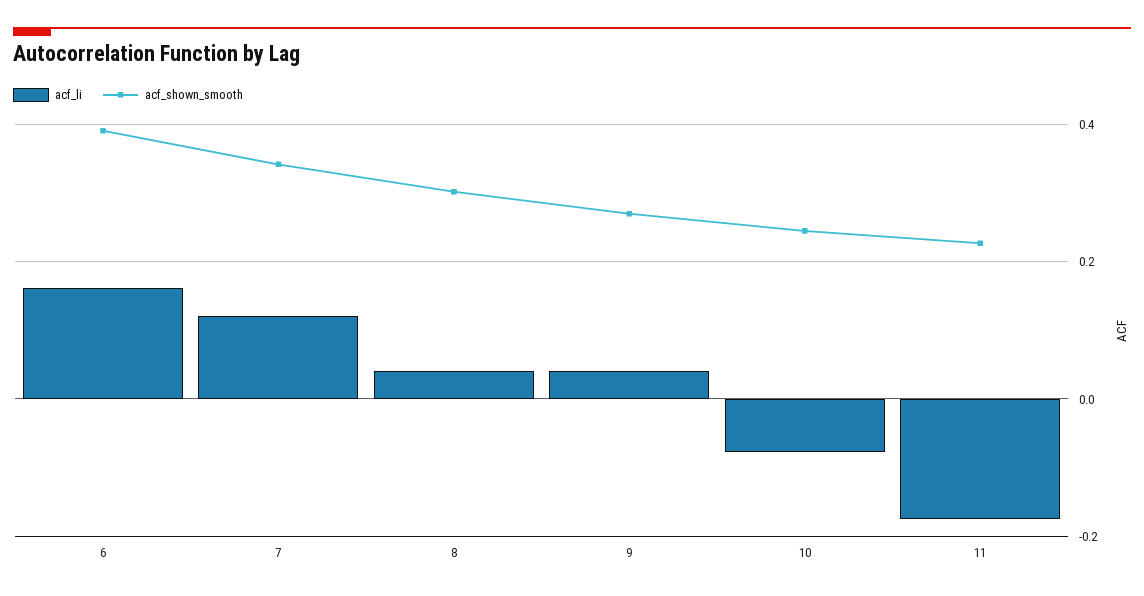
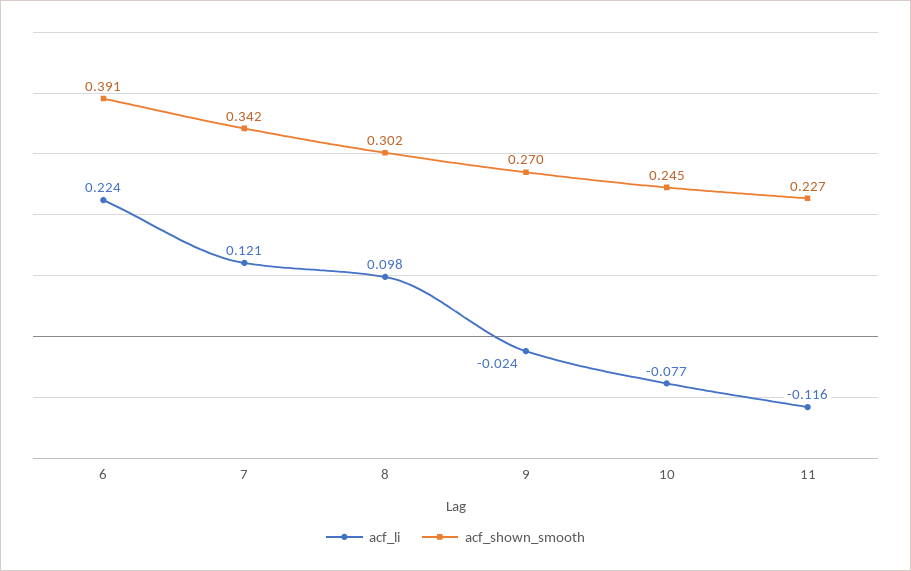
  {
    "acf_li": {
-     "6": 0.16,
+     "6": 0.224,
      "7": 0.121,
-     "8": 0.04,
+     "8": 0.098,
-     "9": 0.04,
+     "9": -0.024,
      "10": -0.077,
-     "11": -0.18
+     "11": -0.116
    },
    "acf_shown_smooth": {
      "6": 0.391,
      "7": 0.342,
      "8": 0.302,
      "9": 0.27,
      "10": 0.245,
      "11": 0.227
    }
  }

